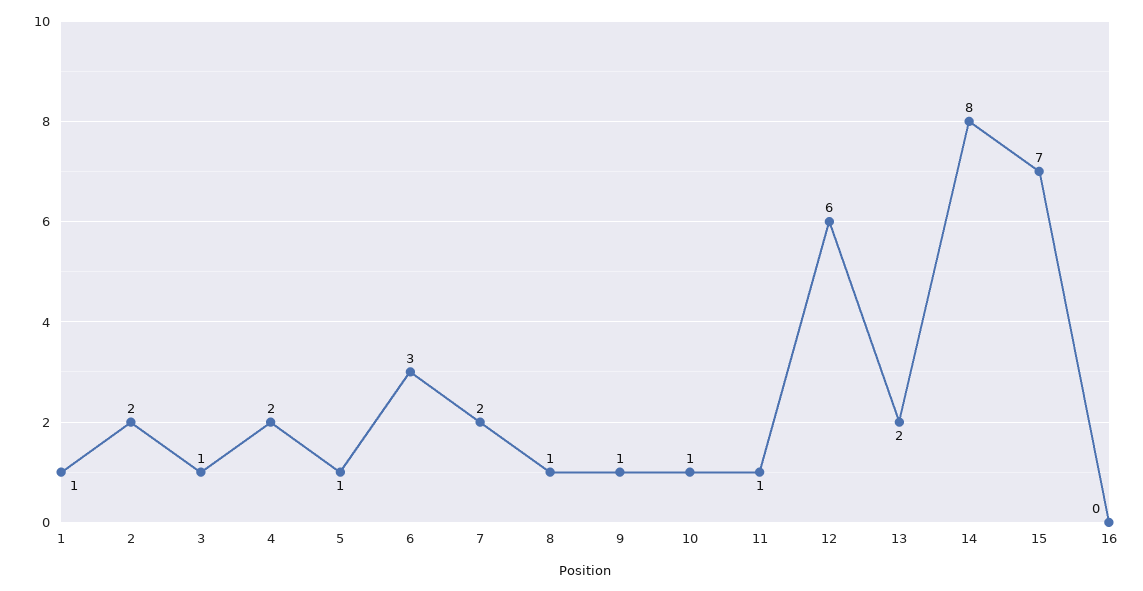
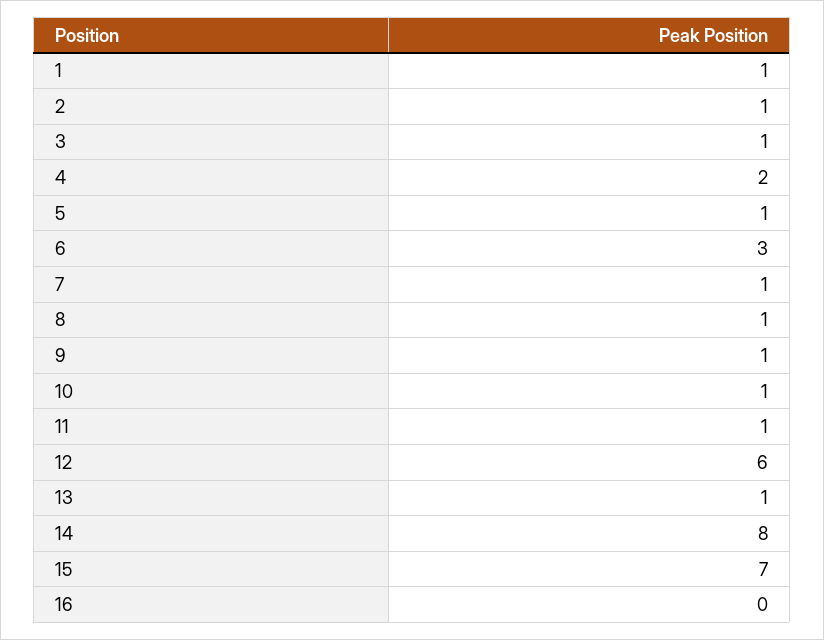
  {
    "1": 1,
-   "2": 2,
+   "2": 1,
    "3": 1,
    "4": 2,
    "5": 1,
    "6": 3,
-   "7": 2,
+   "7": 1,
    "8": 1,
    "9": 1,
    "10": 1,
    "11": 1,
    "12": 6,
-   "13": 2,
+   "13": 1,
    "14": 8,
    "15": 7,
    "16": 0
  }

